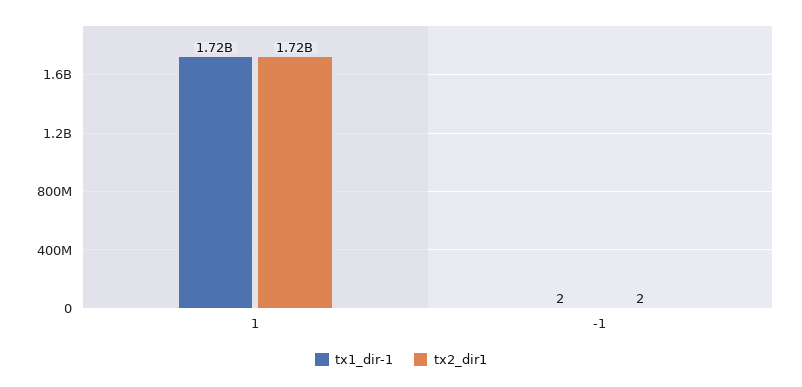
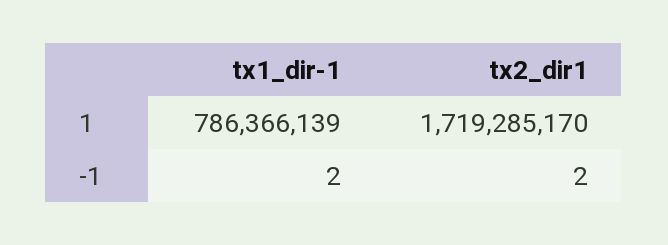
  {
    "tx1_dir-1": {
-     "1": 1720000000,
+     "1": 786366139,
      "-1": 2
    },
    "tx2_dir1": {
      "1": 1719285170,
      "-1": 2
    }
  }

